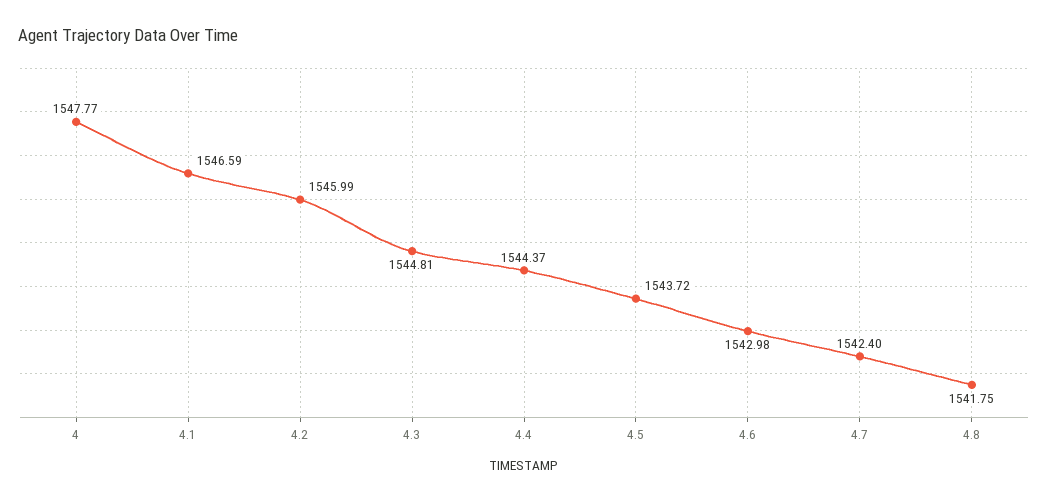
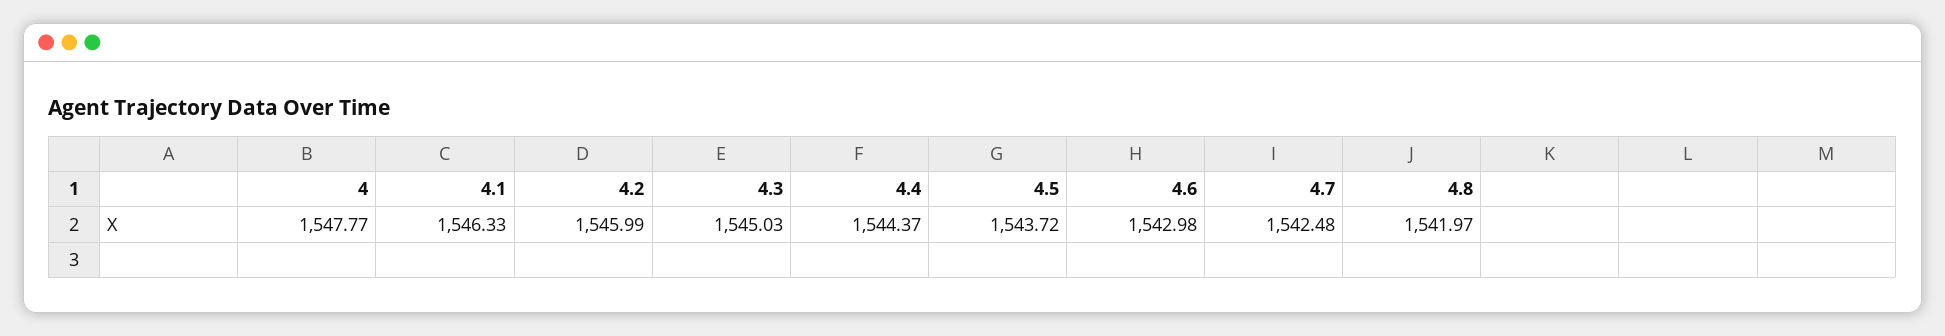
  {
    "4": 1547.77,
-   "4.1": 1546.59,
+   "4.1": 1546.33,
    "4.2": 1545.99,
-   "4.3": 1544.81,
+   "4.3": 1545.03,
    "4.4": 1544.37,
    "4.5": 1543.72,
    "4.6": 1542.98,
-   "4.7": 1542.4,
+   "4.7": 1542.48,
-   "4.8": 1541.75
+   "4.8": 1541.97
  }

